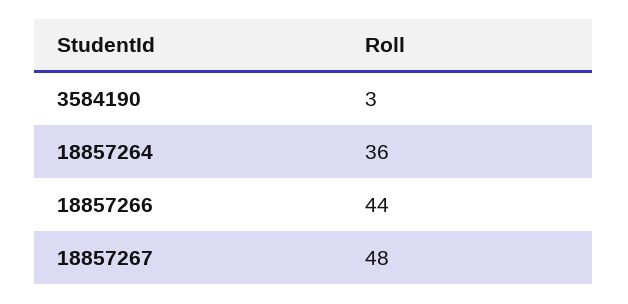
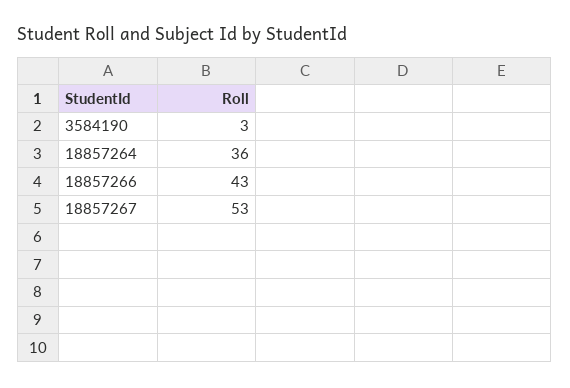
  {
    "3584190": 3,
    "18857264": 36,
-   "18857266": 44,
+   "18857266": 43,
-   "18857267": 48
+   "18857267": 53
  }

